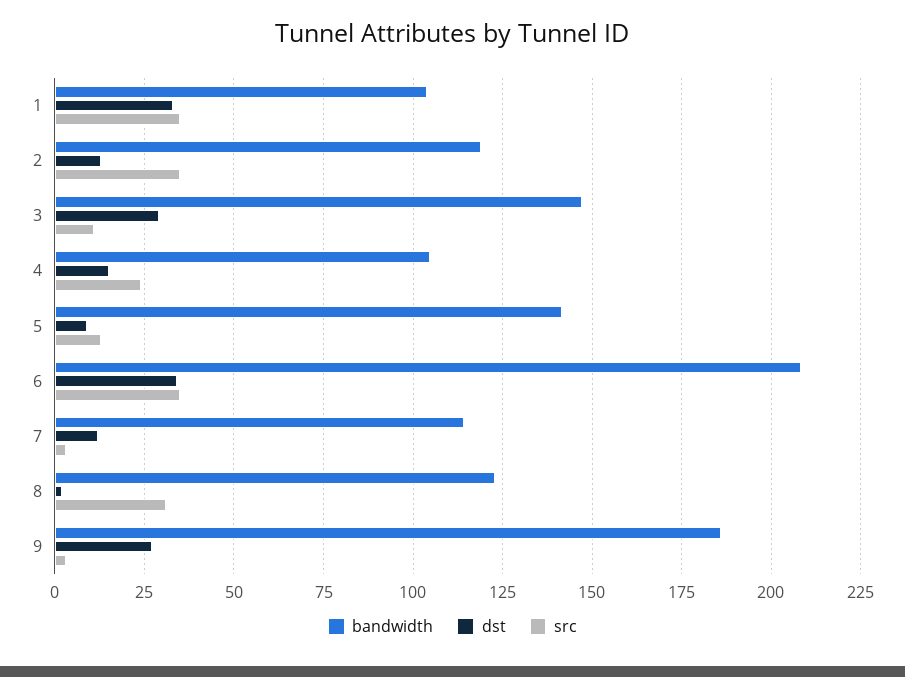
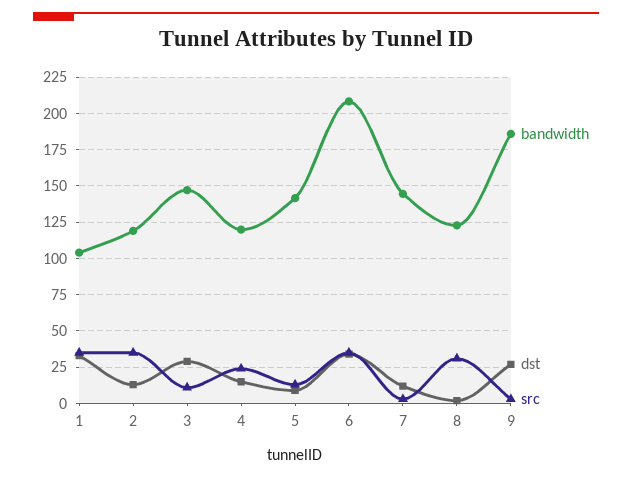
  {
    "bandwidth": {
      "1": 105,
      "2": 120,
      "3": 147.5,
-     "4": 105,
+     "4": 120,
      "5": 142.5,
      "6": 207.5,
-     "7": 115,
+     "7": 145,
      "8": 122.5,
      "9": 185
    },
    "dst": {
      "1": 32.5,
      "2": 12.5,
      "3": 30,
      "4": 15,
      "5": 10,
      "6": 35,
      "7": 12.5,
      "8": 2.5,
      "9": 27.5
    },
    "src": {
      "1": 35,
      "2": 35,
      "3": 10,
      "4": 25,
      "5": 12.5,
      "6": 35,
      "7": 2.5,
      "8": 30,
      "9": 2.5
    }
  }

